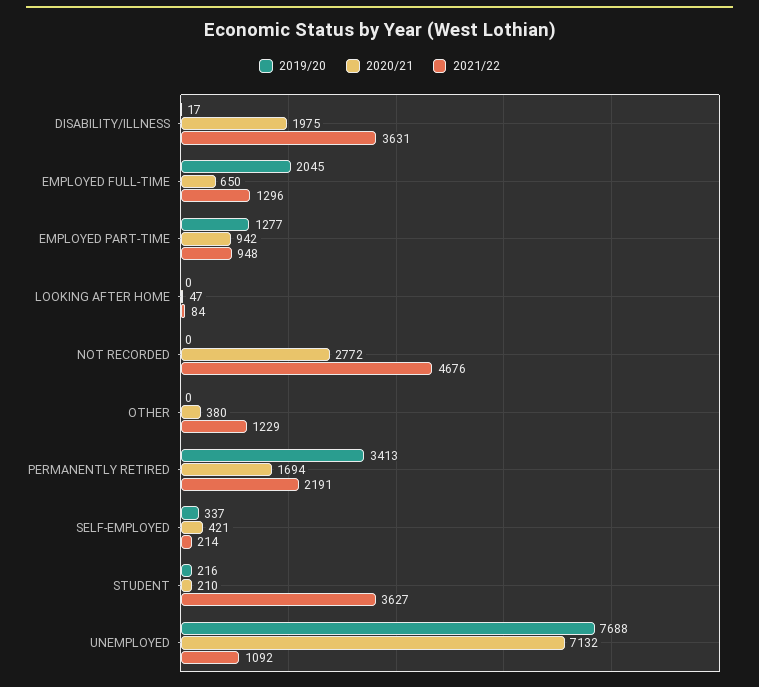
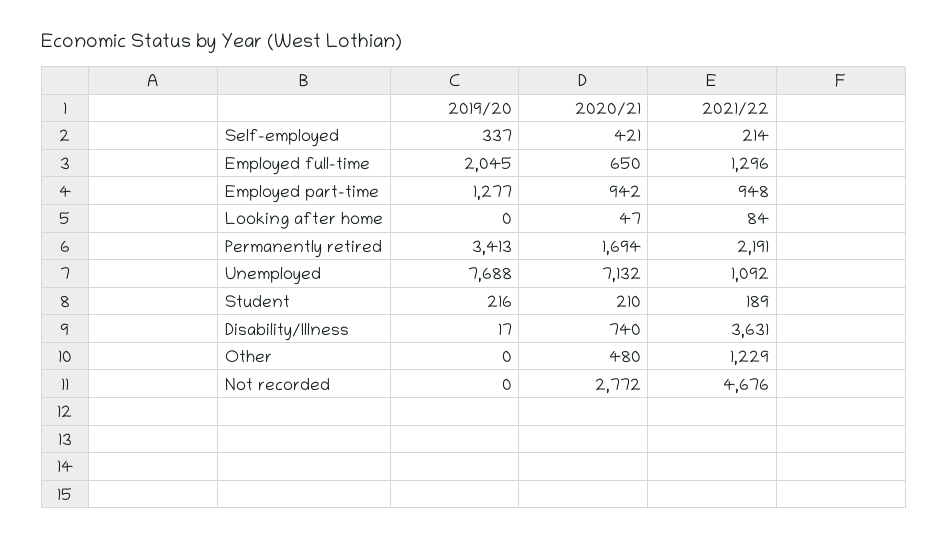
  {
    "2019/20": {
      "DISABILITY/ILLNESS": 17,
      "EMPLOYED FULL-TIME": 2045,
      "EMPLOYED PART-TIME": 1277,
      "LOOKING AFTER HOME": 0,
      "NOT RECORDED": 0,
      "OTHER": 0,
      "PERMANENTLY RETIRED": 3413,
      "SELF-EMPLOYED": 337,
      "STUDENT": 216,
      "UNEMPLOYED": 7688
    },
    "2020/21": {
-     "DISABILITY/ILLNESS": 1975,
+     "DISABILITY/ILLNESS": 740,
      "EMPLOYED FULL-TIME": 650,
      "EMPLOYED PART-TIME": 942,
      "LOOKING AFTER HOME": 47,
      "NOT RECORDED": 2772,
-     "OTHER": 380,
+     "OTHER": 480,
      "PERMANENTLY RETIRED": 1694,
      "SELF-EMPLOYED": 421,
      "STUDENT": 210,
      "UNEMPLOYED": 7132
    },
    "2021/22": {
      "DISABILITY/ILLNESS": 3631,
      "EMPLOYED FULL-TIME": 1296,
      "EMPLOYED PART-TIME": 948,
      "LOOKING AFTER HOME": 84,
      "NOT RECORDED": 4676,
      "OTHER": 1229,
      "PERMANENTLY RETIRED": 2191,
      "SELF-EMPLOYED": 214,
-     "STUDENT": 3627,
+     "STUDENT": 189,
      "UNEMPLOYED": 1092
    }
  }

